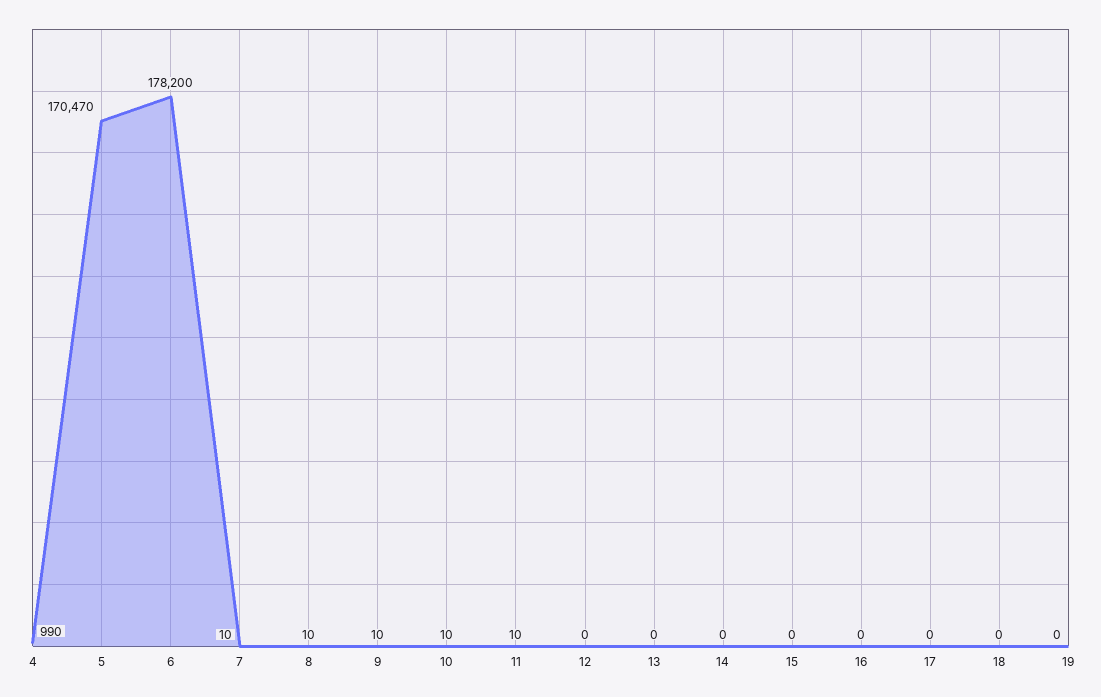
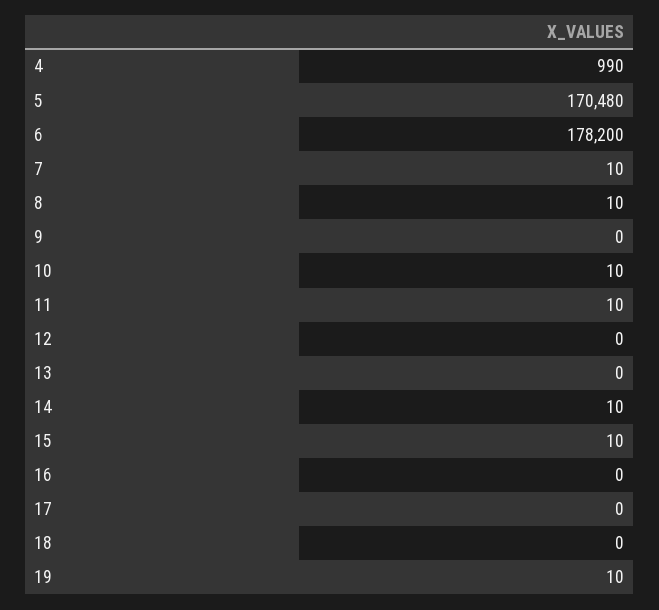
  {
    "4": 990,
-   "5": 170470,
+   "5": 170480,
    "6": 178200,
    "7": 10,
    "8": 10,
-   "9": 10,
+   "9": 0,
    "10": 10,
    "11": 10,
    "12": 0,
    "13": 0,
-   "14": 0,
+   "14": 10,
-   "15": 0,
+   "15": 10,
    "16": 0,
    "17": 0,
    "18": 0,
-   "19": 0
+   "19": 10
  }

